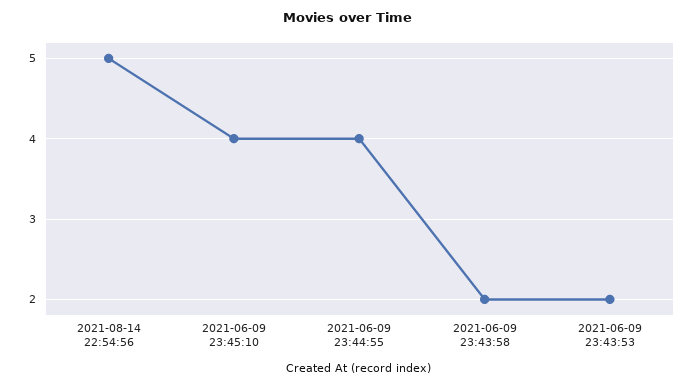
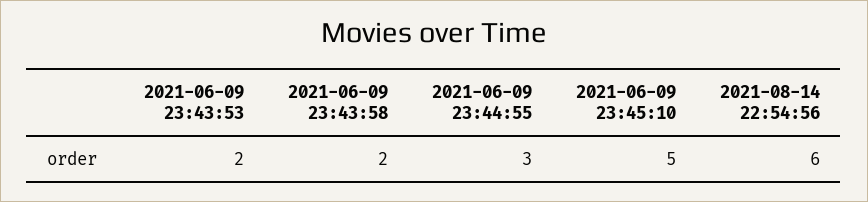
  {
-   "2021-08-14 22:54:56": 5,
+   "2021-08-14 22:54:56": 6,
-   "2021-06-09 23:45:10": 4,
+   "2021-06-09 23:45:10": 5,
-   "2021-06-09 23:44:55": 4,
+   "2021-06-09 23:44:55": 3,
    "2021-06-09 23:43:58": 2,
    "2021-06-09 23:43:53": 2
  }

